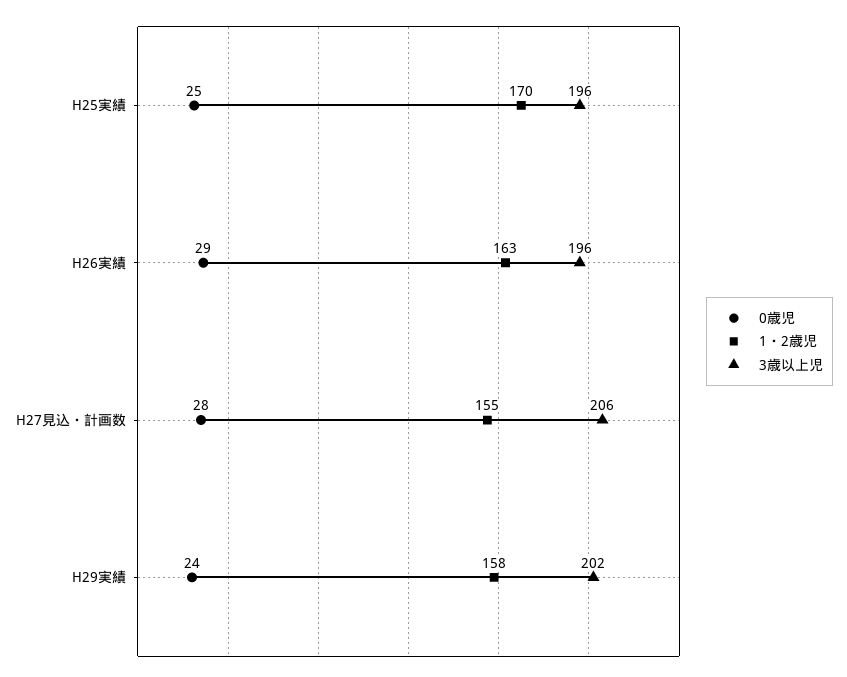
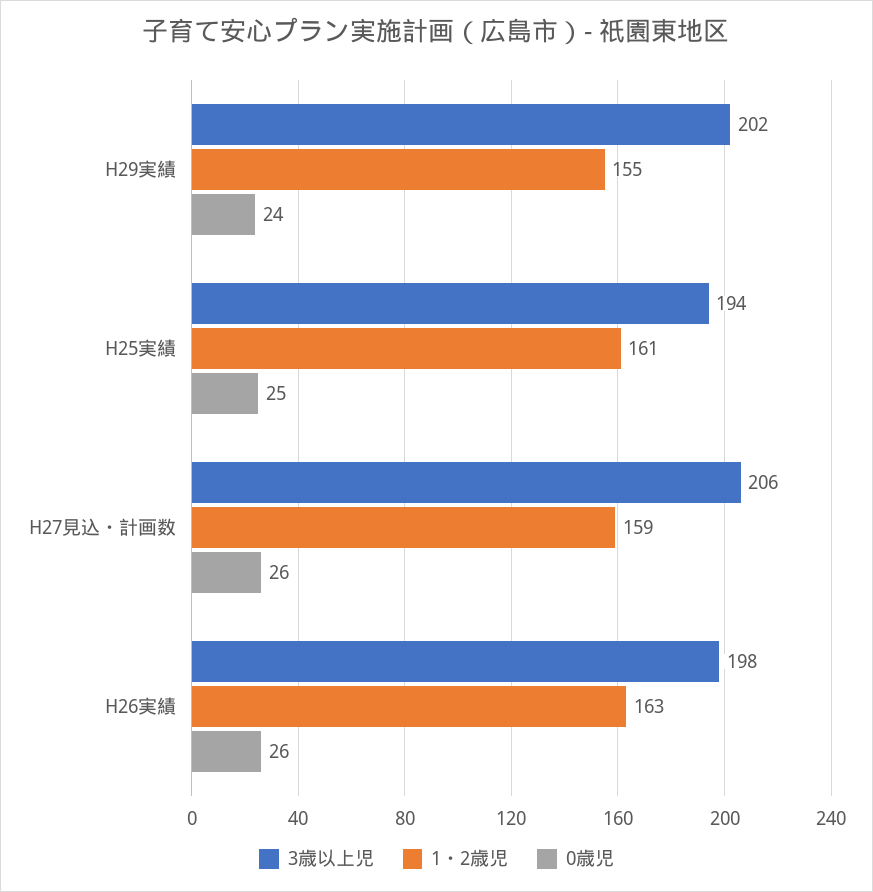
  {
    "0歳児": {
      "H25実績": 25,
-     "H26実績": 29,
+     "H26実績": 26,
-     "H27見込・計画数": 28,
+     "H27見込・計画数": 26,
      "H29実績": 24
    },
    "1・2歳児": {
-     "H25実績": 170,
+     "H25実績": 161,
      "H26実績": 163,
-     "H27見込・計画数": 155,
+     "H27見込・計画数": 159,
-     "H29実績": 158
+     "H29実績": 155
    },
    "3歳以上児": {
-     "H25実績": 196,
+     "H25実績": 194,
-     "H26実績": 196,
+     "H26実績": 198,
      "H27見込・計画数": 206,
      "H29実績": 202
    }
  }

